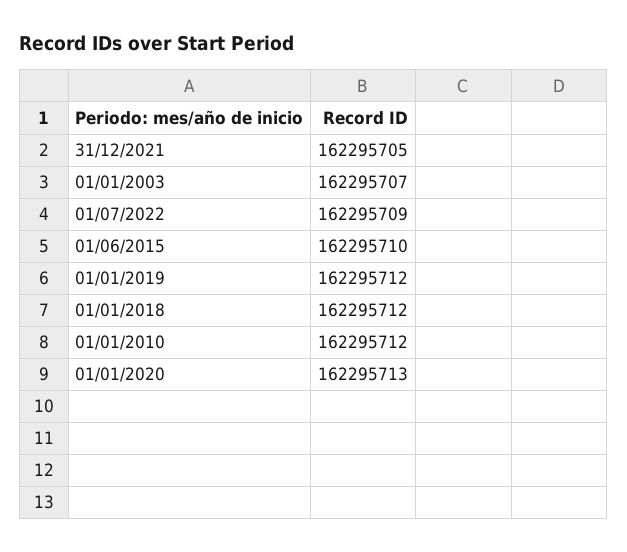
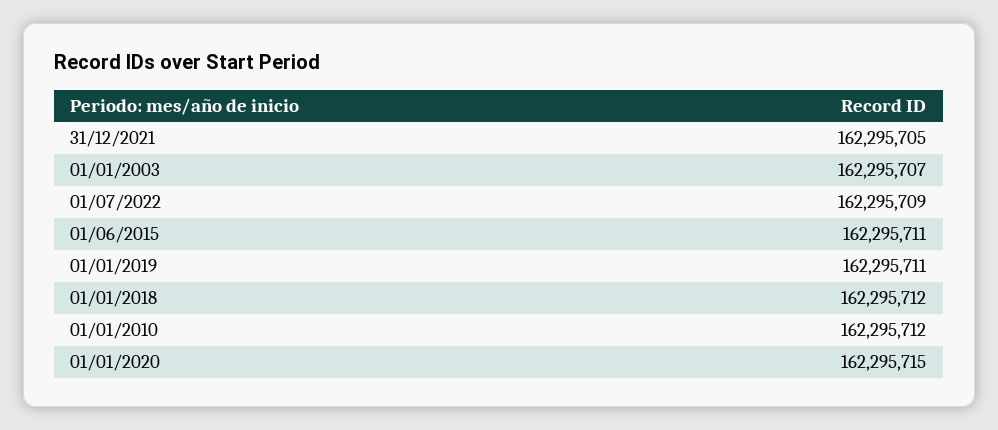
  {
    "31/12/2021": 162295705,
    "01/01/2003": 162295707,
    "01/07/2022": 162295709,
-   "01/06/2015": 162295710,
+   "01/06/2015": 162295711,
-   "01/01/2019": 162295712,
+   "01/01/2019": 162295711,
    "01/01/2018": 162295712,
    "01/01/2010": 162295712,
-   "01/01/2020": 162295713
+   "01/01/2020": 162295715
  }

